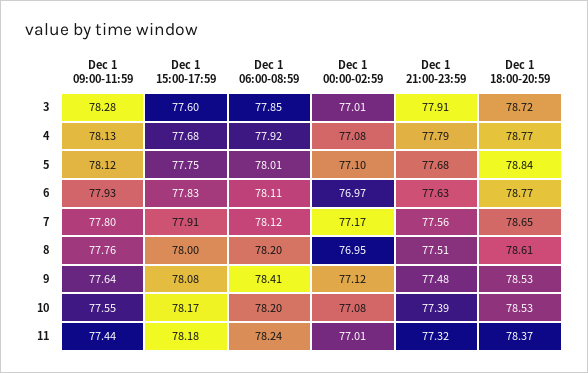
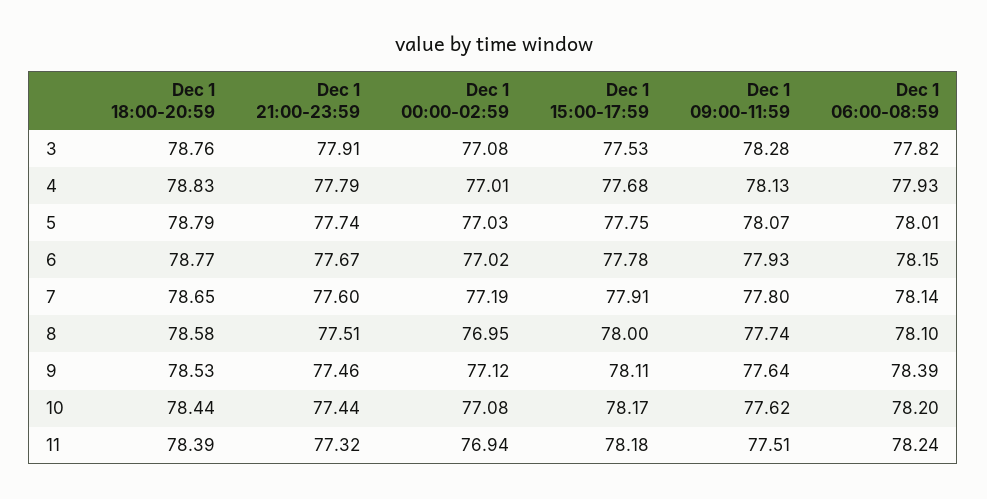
  {
    "Dec 1 09:00-11:59": {
      "3": 78.28,
      "4": 78.13,
-     "5": 78.12,
+     "5": 78.07,
      "6": 77.93,
      "7": 77.8,
-     "8": 77.76,
+     "8": 77.74,
      "9": 77.64,
-     "10": 77.55,
+     "10": 77.62,
-     "11": 77.44
+     "11": 77.51
    },
    "Dec 1 15:00-17:59": {
-     "3": 77.6,
+     "3": 77.53,
      "4": 77.68,
      "5": 77.75,
-     "6": 77.83,
+     "6": 77.78,
      "7": 77.91,
      "8": 78,
-     "9": 78.08,
+     "9": 78.11,
      "10": 78.17,
      "11": 78.18
    },
    "Dec 1 06:00-08:59": {
-     "3": 77.85,
+     "3": 77.82,
-     "4": 77.92,
+     "4": 77.93,
      "5": 78.01,
-     "6": 78.11,
+     "6": 78.15,
-     "7": 78.12,
+     "7": 78.14,
-     "8": 78.2,
+     "8": 78.1,
-     "9": 78.41,
+     "9": 78.39,
      "10": 78.2,
      "11": 78.24
    },
    "Dec 1 00:00-02:59": {
-     "3": 77.01,
+     "3": 77.08,
-     "4": 77.08,
+     "4": 77.01,
-     "5": 77.1,
+     "5": 77.03,
-     "6": 76.97,
+     "6": 77.02,
-     "7": 77.17,
+     "7": 77.19,
      "8": 76.95,
      "9": 77.12,
      "10": 77.08,
-     "11": 77.01
+     "11": 76.94
    },
    "Dec 1 21:00-23:59": {
      "3": 77.91,
      "4": 77.79,
-     "5": 77.68,
+     "5": 77.74,
-     "6": 77.63,
+     "6": 77.67,
-     "7": 77.56,
+     "7": 77.6,
      "8": 77.51,
-     "9": 77.48,
+     "9": 77.46,
-     "10": 77.39,
+     "10": 77.44,
      "11": 77.32
    },
    "Dec 1 18:00-20:59": {
-     "3": 78.72,
+     "3": 78.76,
-     "4": 78.77,
+     "4": 78.83,
-     "5": 78.84,
+     "5": 78.79,
      "6": 78.77,
      "7": 78.65,
-     "8": 78.61,
+     "8": 78.58,
      "9": 78.53,
-     "10": 78.53,
+     "10": 78.44,
-     "11": 78.37
+     "11": 78.39
    }
  }

